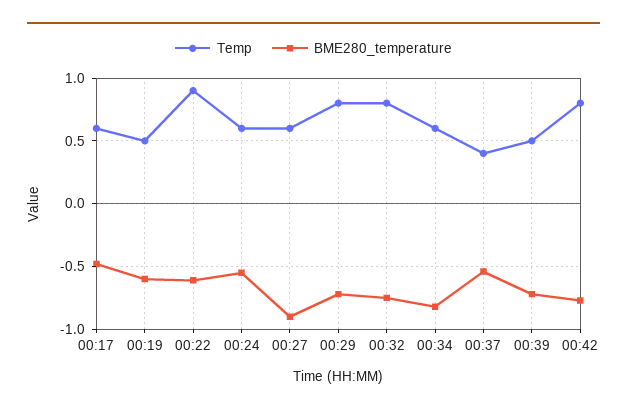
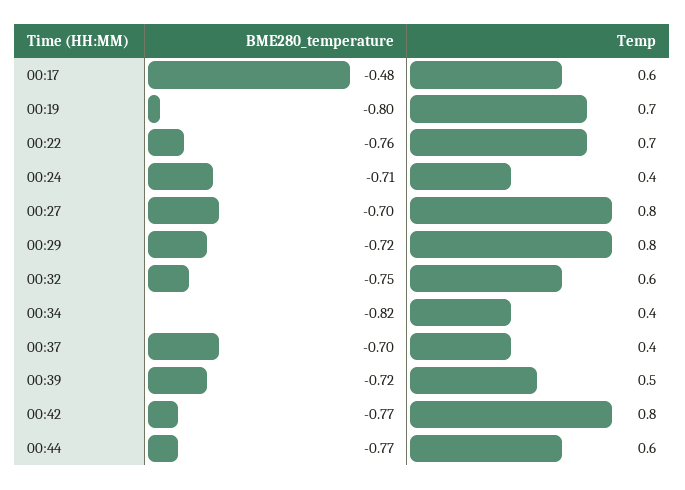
  {
    "Temp": {
      "00:17": 0.6,
-     "00:19": 0.5,
+     "00:19": 0.7,
-     "00:22": 0.9,
+     "00:22": 0.7,
-     "00:24": 0.6,
+     "00:24": 0.4,
-     "00:27": 0.6,
+     "00:27": 0.8,
      "00:29": 0.8,
-     "00:32": 0.8,
+     "00:32": 0.6,
-     "00:34": 0.6,
+     "00:34": 0.4,
      "00:37": 0.4,
      "00:39": 0.5,
-     "00:42": 0.8
+     "00:42": 0.8,
+     "00:44": 0.6
    },
    "BME280_temperature": {
      "00:17": -0.48,
-     "00:19": -0.6,
+     "00:19": -0.8,
-     "00:22": -0.6,
+     "00:22": -0.76,
-     "00:24": -0.55,
+     "00:24": -0.71,
-     "00:27": -0.9,
+     "00:27": -0.7,
      "00:29": -0.72,
      "00:32": -0.75,
      "00:34": -0.82,
-     "00:37": -0.55,
+     "00:37": -0.7,
      "00:39": -0.72,
-     "00:42": -0.77
+     "00:42": -0.77,
+     "00:44": -0.77
    }
  }

